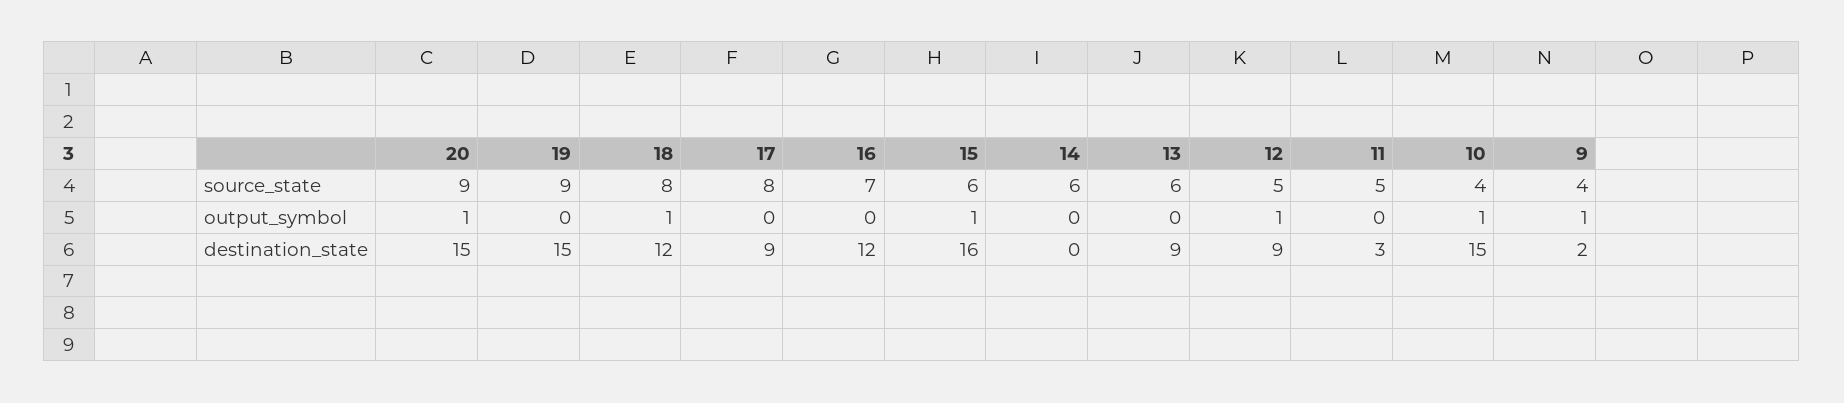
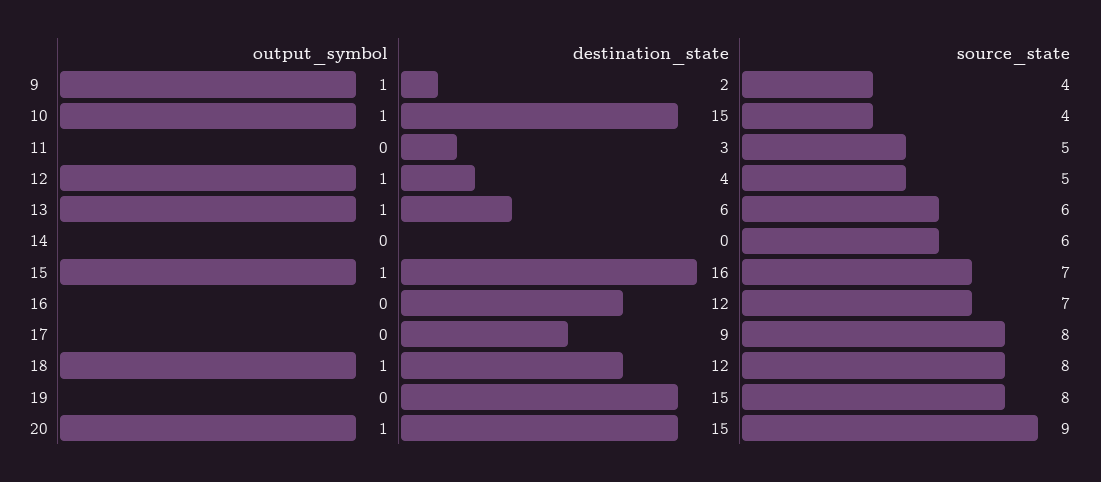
  {
    "20": {
      "source_state": 9,
      "output_symbol": 1,
      "destination_state": 15
    },
    "19": {
-     "source_state": 9,
+     "source_state": 8,
      "output_symbol": 0,
      "destination_state": 15
    },
    "18": {
      "source_state": 8,
      "output_symbol": 1,
      "destination_state": 12
    },
    "17": {
      "source_state": 8,
      "output_symbol": 0,
      "destination_state": 9
    },
    "16": {
      "source_state": 7,
      "output_symbol": 0,
      "destination_state": 12
    },
    "15": {
-     "source_state": 6,
+     "source_state": 7,
      "output_symbol": 1,
      "destination_state": 16
    },
    "14": {
      "source_state": 6,
      "output_symbol": 0,
      "destination_state": 0
    },
    "13": {
      "source_state": 6,
-     "output_symbol": 0,
+     "output_symbol": 1,
-     "destination_state": 9
+     "destination_state": 6
    },
    "12": {
      "source_state": 5,
      "output_symbol": 1,
-     "destination_state": 9
+     "destination_state": 4
    },
    "11": {
      "source_state": 5,
      "output_symbol": 0,
      "destination_state": 3
    },
    "10": {
      "source_state": 4,
      "output_symbol": 1,
      "destination_state": 15
    },
    "9": {
      "source_state": 4,
      "output_symbol": 1,
      "destination_state": 2
    }
  }

